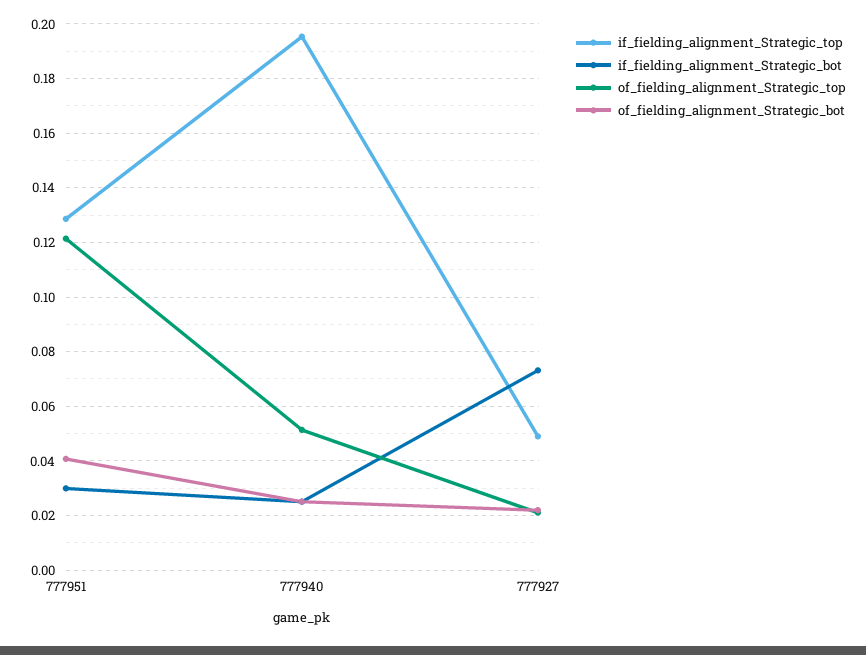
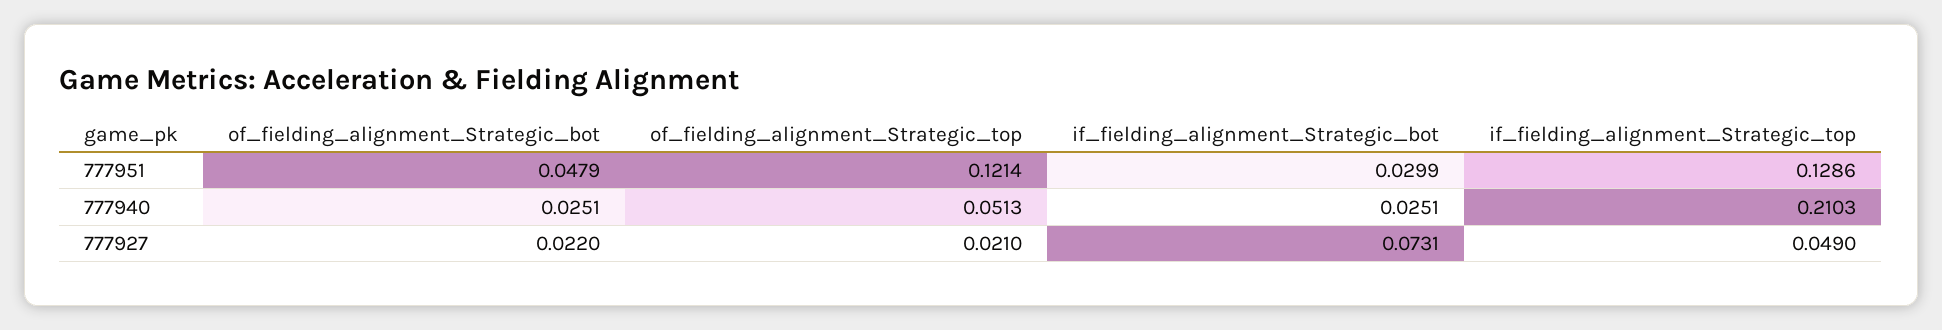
  {
    "if_fielding_alignment_Strategic_top": {
      "777951": 0.1286,
-     "777940": 0.195,
+     "777940": 0.2103,
      "777927": 0.049
    },
    "if_fielding_alignment_Strategic_bot": {
      "777951": 0.0299,
      "777940": 0.0251,
      "777927": 0.0731
    },
    "of_fielding_alignment_Strategic_top": {
      "777951": 0.1214,
      "777940": 0.0513,
      "777927": 0.021
    },
    "of_fielding_alignment_Strategic_bot": {
-     "777951": 0.04,
+     "777951": 0.0479,
      "777940": 0.0251,
      "777927": 0.022
    }
  }

